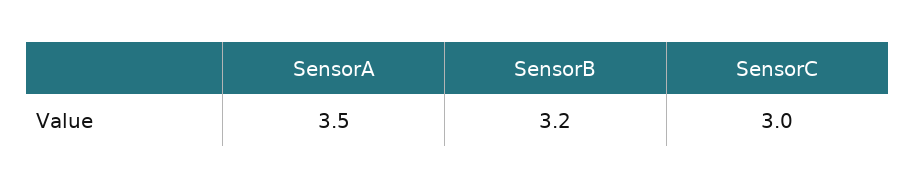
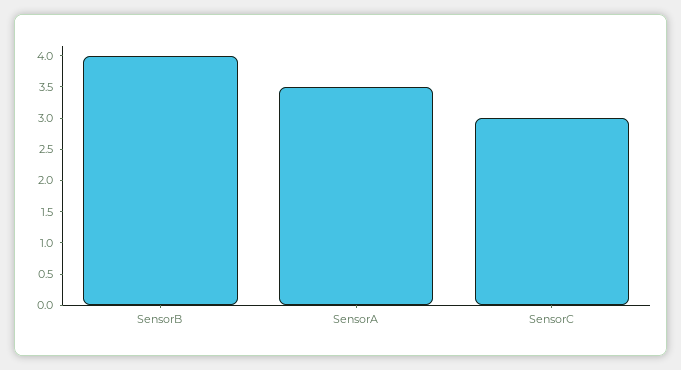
  {
    "SensorA": 3.5,
-   "SensorB": 3.2,
+   "SensorB": 4,
    "SensorC": 3
  }

